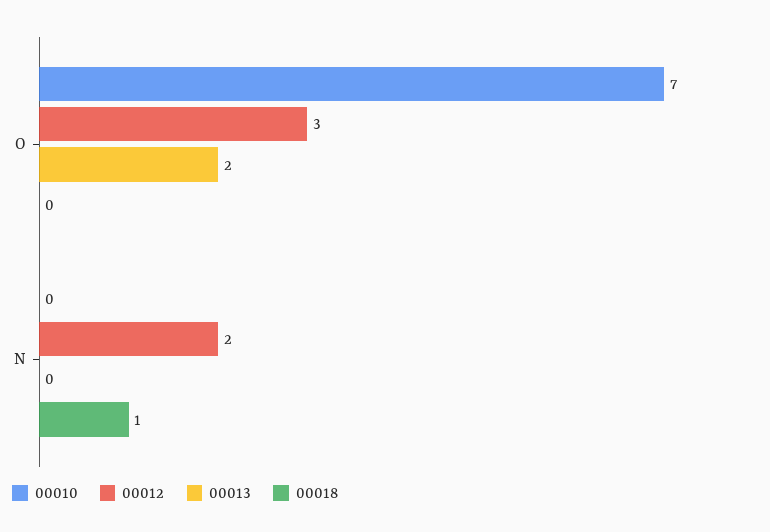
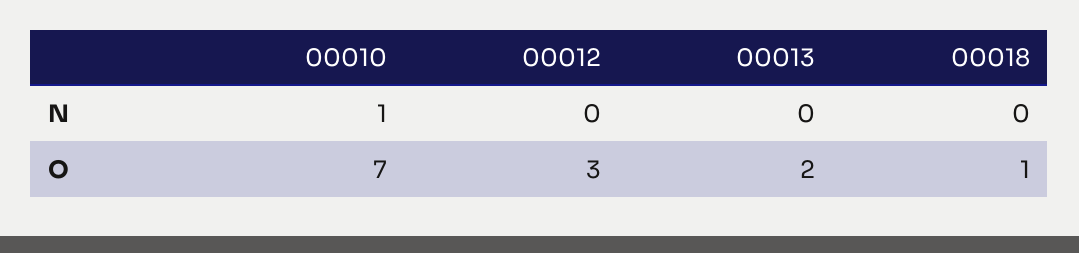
  {
    "00010": {
      "O": 7,
-     "N": 0
+     "N": 1
    },
    "00012": {
      "O": 3,
-     "N": 2
+     "N": 0
    },
    "00013": {
      "O": 2,
      "N": 0
    },
    "00018": {
-     "O": 0,
+     "O": 1,
-     "N": 1
+     "N": 0
    }
  }

